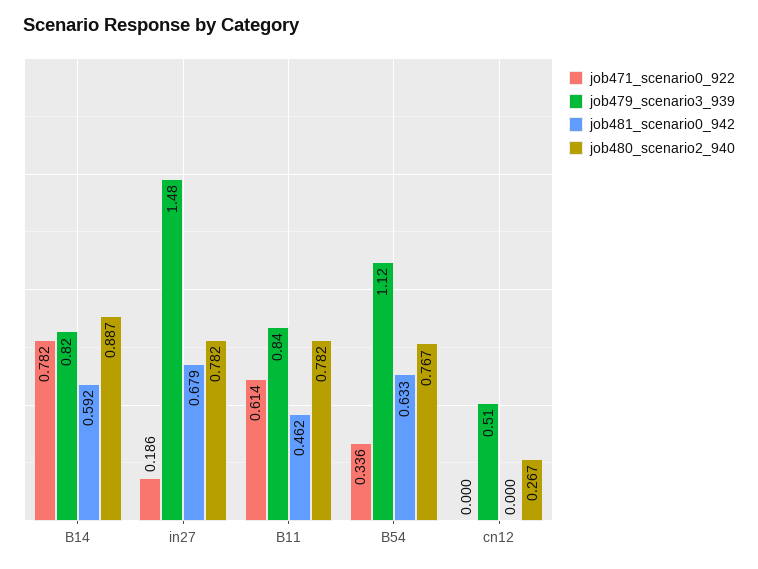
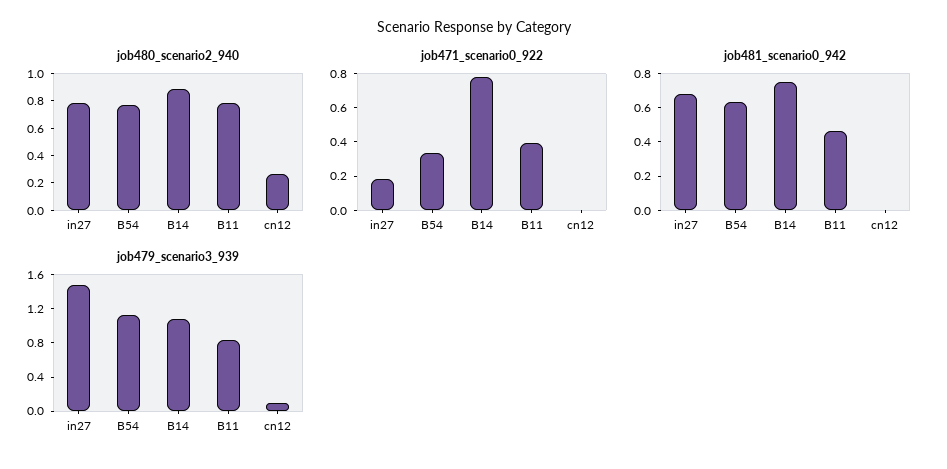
  {
    "job471_scenario0_922": {
      "B14": 0.782,
      "in27": 0.186,
-     "B11": 0.614,
+     "B11": 0.4,
      "B54": 0.336,
      "cn12": 0
    },
    "job479_scenario3_939": {
-     "B14": 0.82,
+     "B14": 1.1,
      "in27": 1.48,
      "B11": 0.84,
      "B54": 1.12,
-     "cn12": 0.51
+     "cn12": 0.1
    },
    "job481_scenario0_942": {
-     "B14": 0.592,
+     "B14": 0.75,
      "in27": 0.679,
      "B11": 0.462,
      "B54": 0.633,
      "cn12": 0
    },
    "job480_scenario2_940": {
      "B14": 0.887,
      "in27": 0.782,
      "B11": 0.782,
      "B54": 0.767,
      "cn12": 0.267
    }
  }

